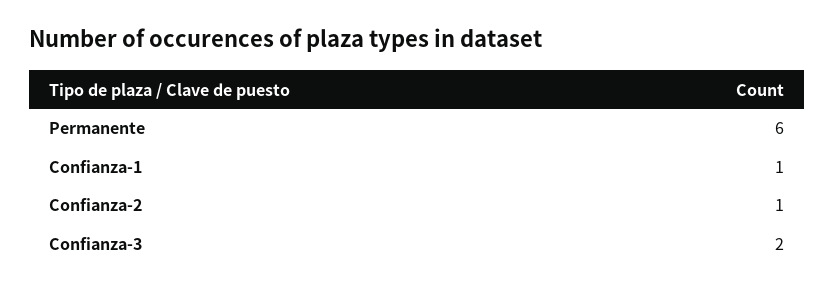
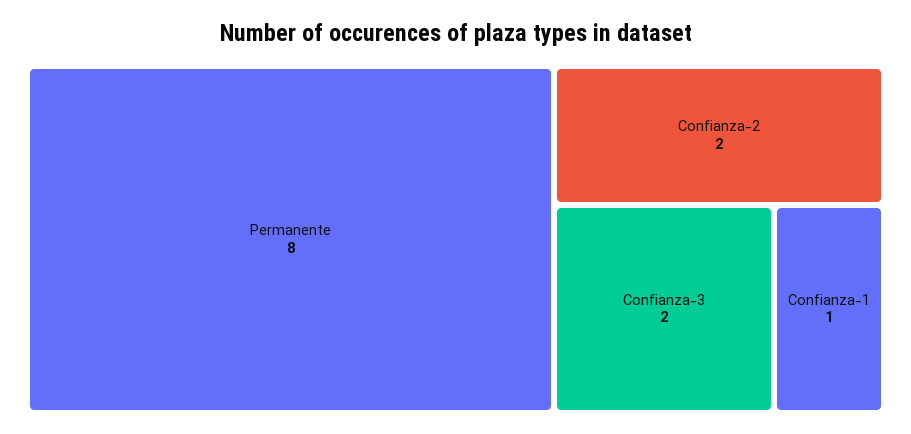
  {
-   "Permanente": 6,
+   "Permanente": 8,
    "Confianza-1": 1,
-   "Confianza-2": 1,
+   "Confianza-2": 2,
    "Confianza-3": 2
  }

